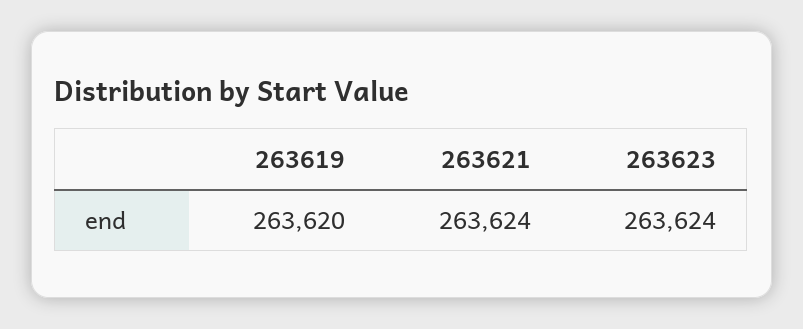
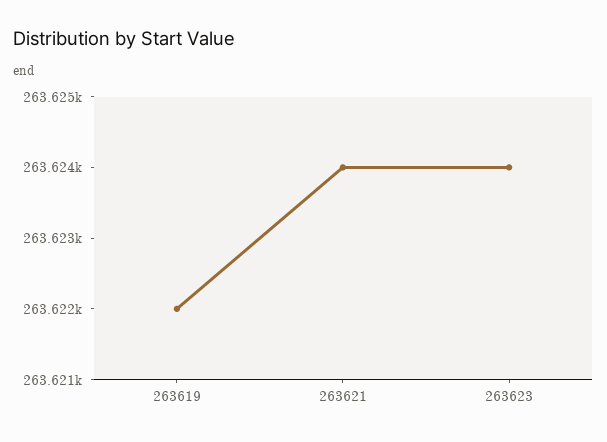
  {
-   "263619": 263620,
+   "263619": 263622,
    "263621": 263624,
    "263623": 263624
  }

